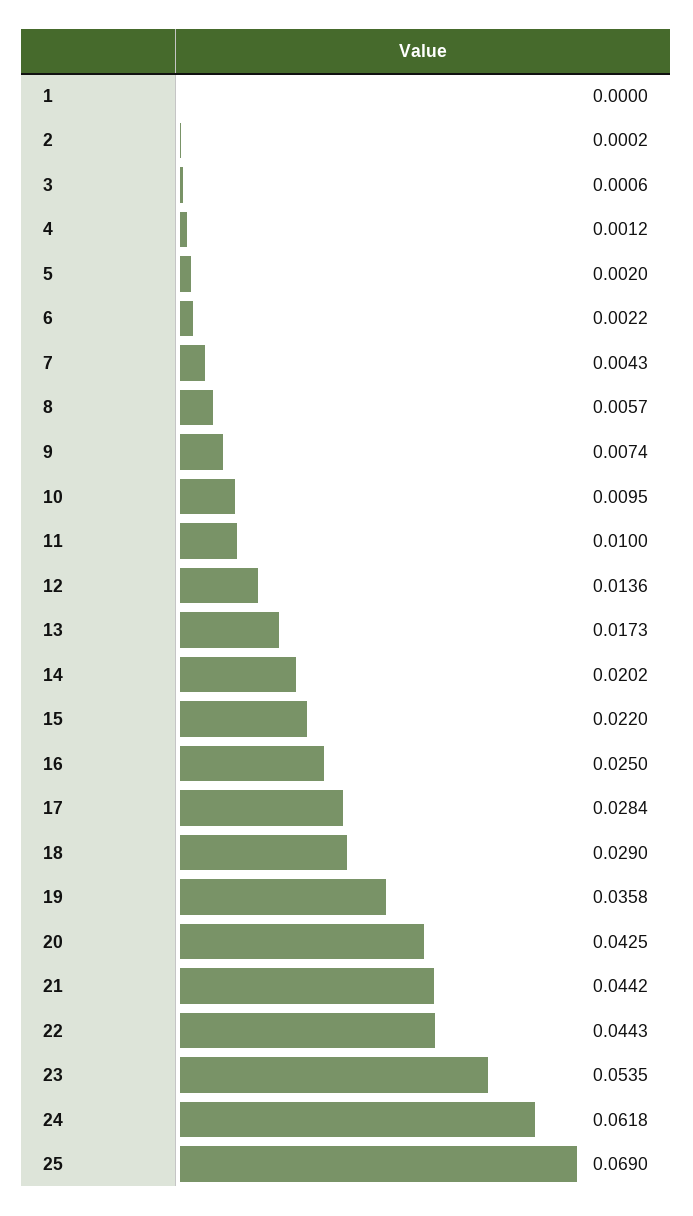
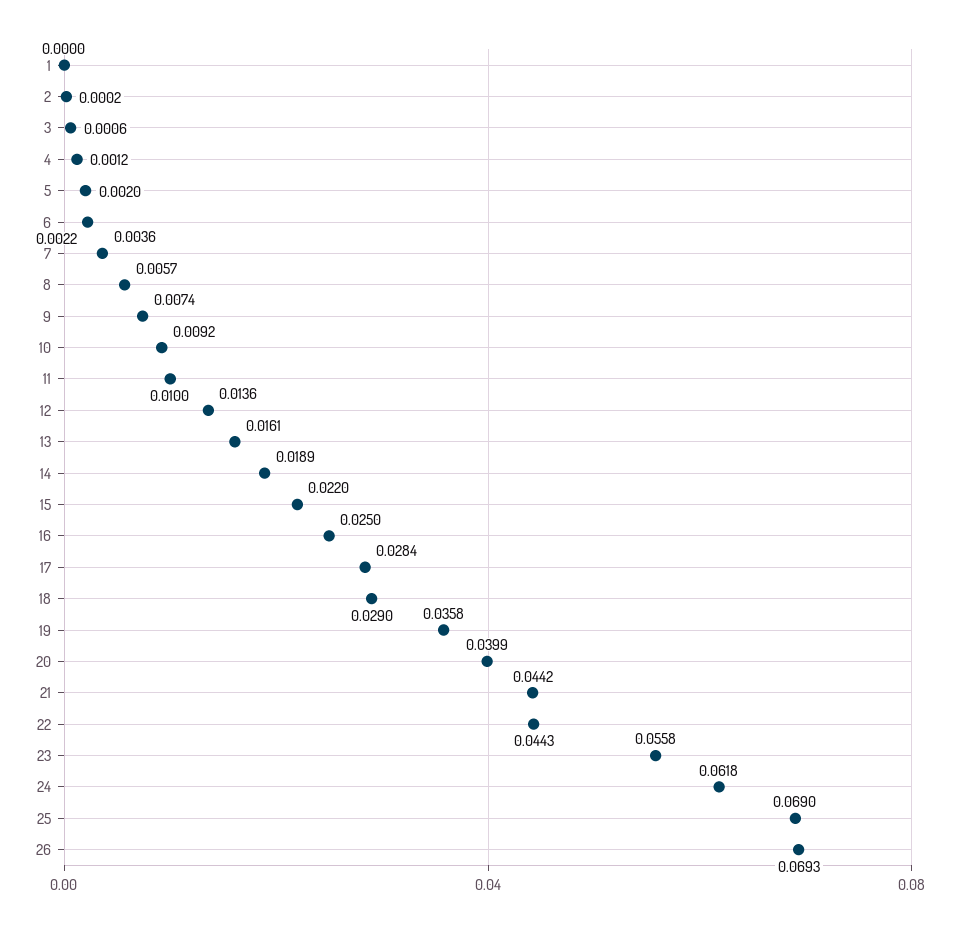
  {
    "1": 0,
    "2": 0.0002,
    "3": 0.0006,
    "4": 0.0012,
    "5": 0.002,
    "6": 0.0022,
-   "7": 0.0043,
+   "7": 0.0036,
    "8": 0.0057,
    "9": 0.0074,
-   "10": 0.0095,
+   "10": 0.0092,
    "11": 0.01,
    "12": 0.0136,
-   "13": 0.0173,
+   "13": 0.0161,
-   "14": 0.0202,
+   "14": 0.0189,
    "15": 0.022,
    "16": 0.025,
    "17": 0.0284,
    "18": 0.029,
    "19": 0.0358,
-   "20": 0.0425,
+   "20": 0.0399,
    "21": 0.0442,
    "22": 0.0443,
-   "23": 0.0535,
+   "23": 0.0558,
    "24": 0.0618,
-   "25": 0.069
+   "25": 0.069,
+   "26": 0.0693
  }

